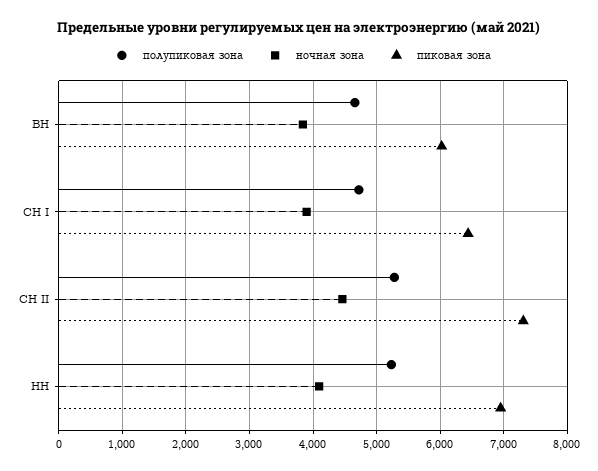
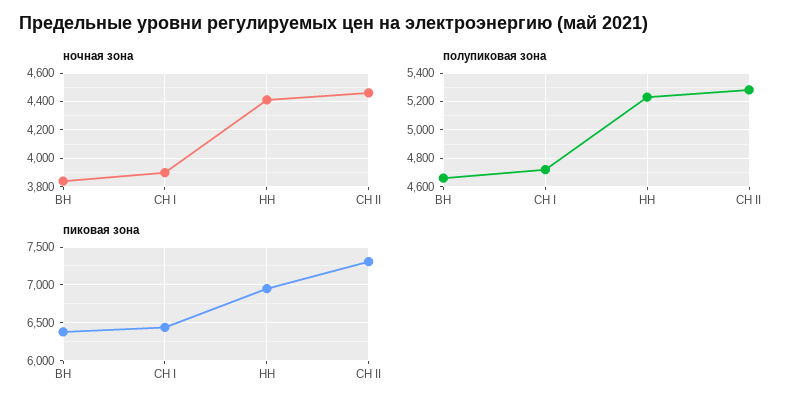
  {
    "полупиковая зона": {
      "ВН": 4650,
      "СН I": 4700,
      "СН II": 5300,
      "НН": 5250
    },
    "ночная зона": {
      "ВН": 3850,
      "СН I": 3900,
      "СН II": 4450,
-     "НН": 4100
+     "НН": 4400
    },
    "пиковая зона": {
-     "ВН": 6000,
+     "ВН": 6400,
      "СН I": 6400,
      "СН II": 7300,
      "НН": 7000
    }
  }

